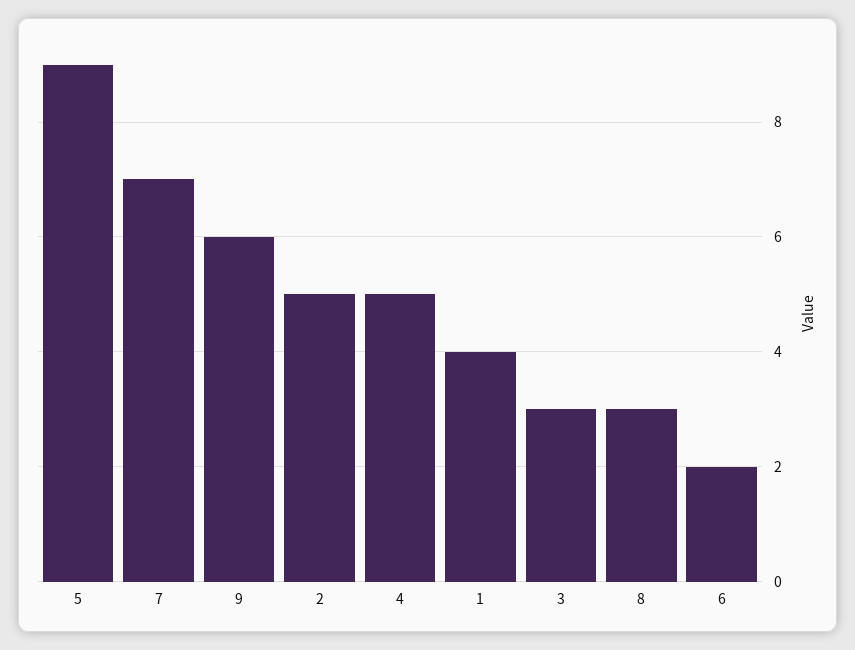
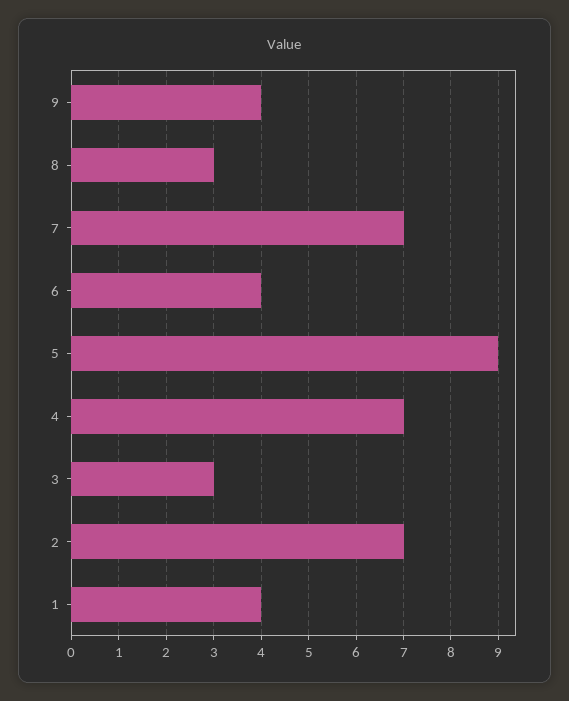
  {
    "5": 9,
    "7": 7,
-   "9": 6,
+   "9": 4,
-   "2": 5,
+   "2": 7,
-   "4": 5,
+   "4": 7,
    "1": 4,
    "3": 3,
    "8": 3,
-   "6": 2
+   "6": 4
  }

